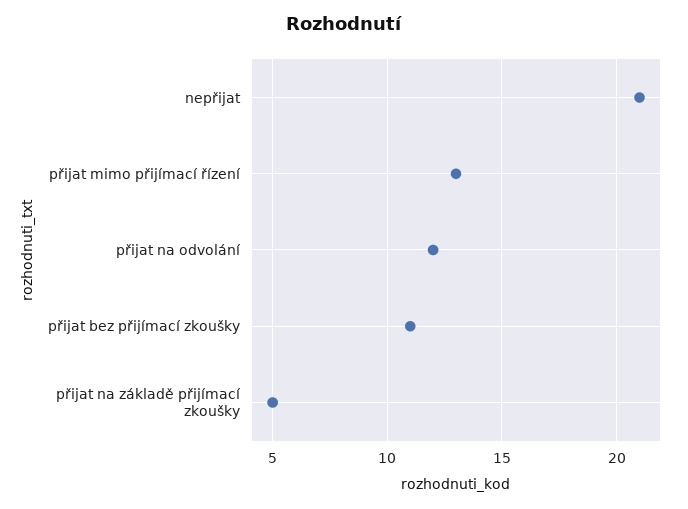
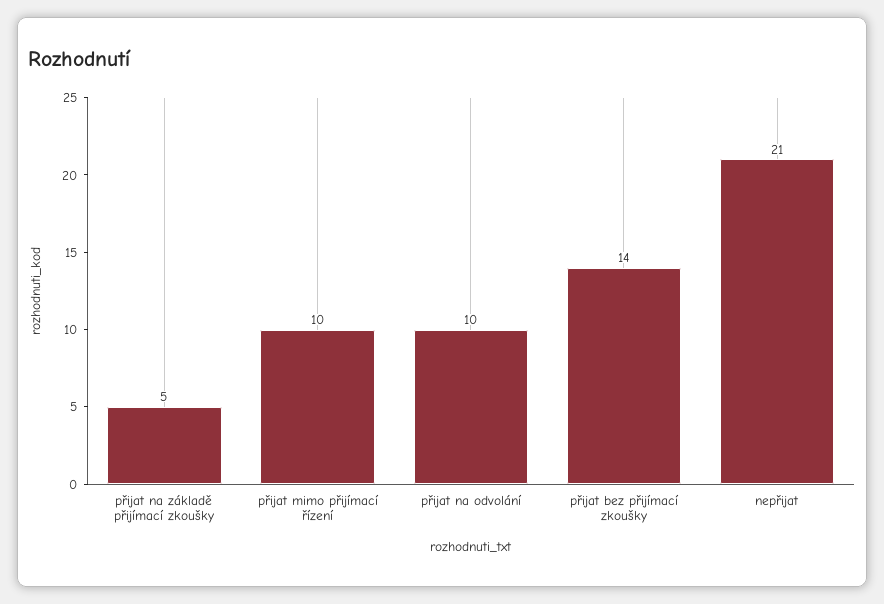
  {
    "nepřijat": 21,
-   "přijat mimo přijímací řízení": 13,
+   "přijat mimo přijímací řízení": 10,
-   "přijat na odvolání": 12,
+   "přijat na odvolání": 10,
-   "přijat bez přijímací zkoušky": 11,
+   "přijat bez přijímací zkoušky": 14,
    "přijat na základě přijímací zkoušky": 5
  }

